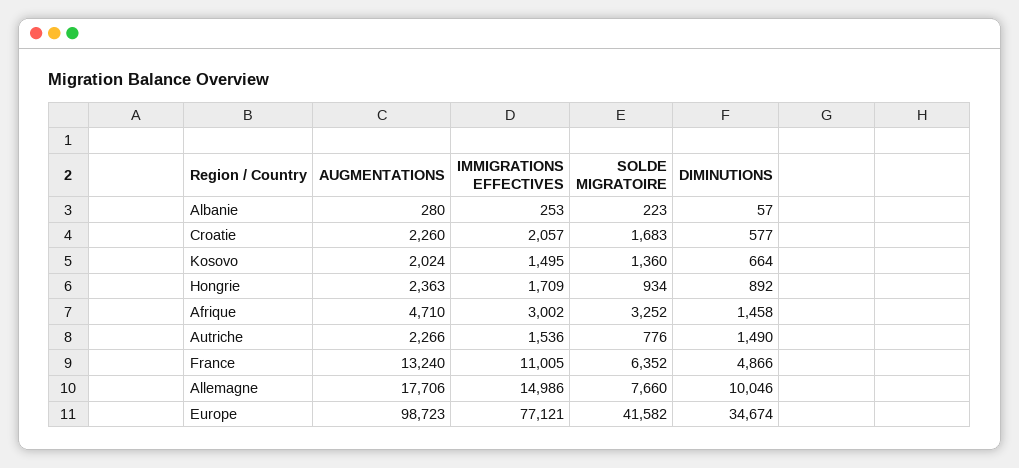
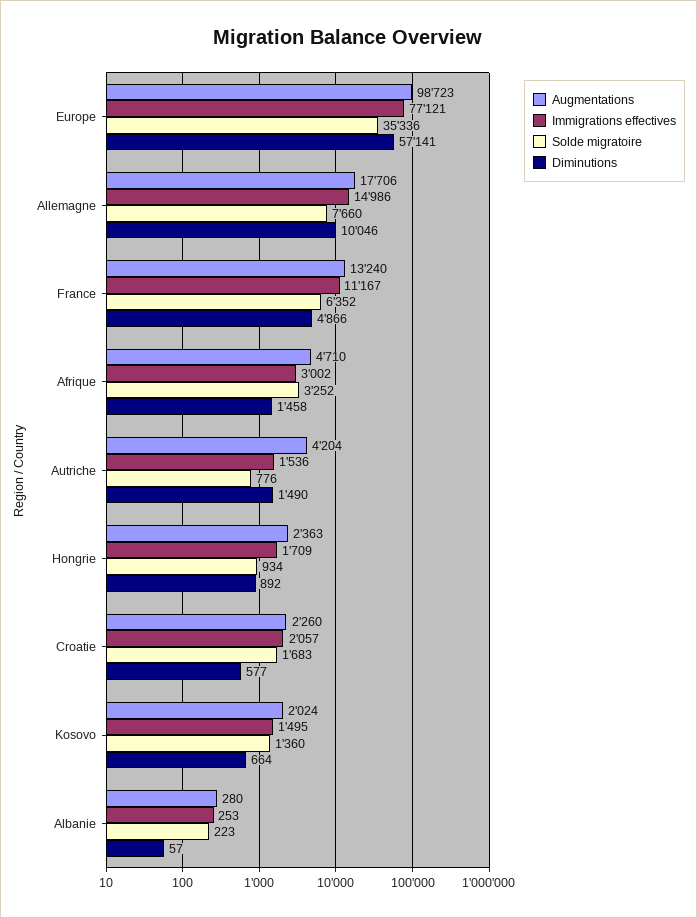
  {
    "AUGMENTATIONS": {
      "Albanie": 280,
      "Croatie": 2260,
      "Kosovo": 2024,
      "Hongrie": 2363,
      "Afrique": 4710,
-     "Autriche": 2266,
+     "Autriche": 4204,
      "France": 13240,
      "Allemagne": 17706,
      "Europe": 98723
    },
    "IMMIGRATIONS EFFECTIVES": {
      "Albanie": 253,
      "Croatie": 2057,
      "Kosovo": 1495,
      "Hongrie": 1709,
      "Afrique": 3002,
      "Autriche": 1536,
-     "France": 11005,
+     "France": 11167,
      "Allemagne": 14986,
      "Europe": 77121
    },
    "SOLDE MIGRATOIRE": {
      "Albanie": 223,
      "Croatie": 1683,
      "Kosovo": 1360,
      "Hongrie": 934,
      "Afrique": 3252,
      "Autriche": 776,
      "France": 6352,
      "Allemagne": 7660,
-     "Europe": 41582
+     "Europe": 35336
    },
    "DIMINUTIONS": {
      "Albanie": 57,
      "Croatie": 577,
      "Kosovo": 664,
      "Hongrie": 892,
      "Afrique": 1458,
      "Autriche": 1490,
      "France": 4866,
      "Allemagne": 10046,
-     "Europe": 34674
+     "Europe": 57141
    }
  }

